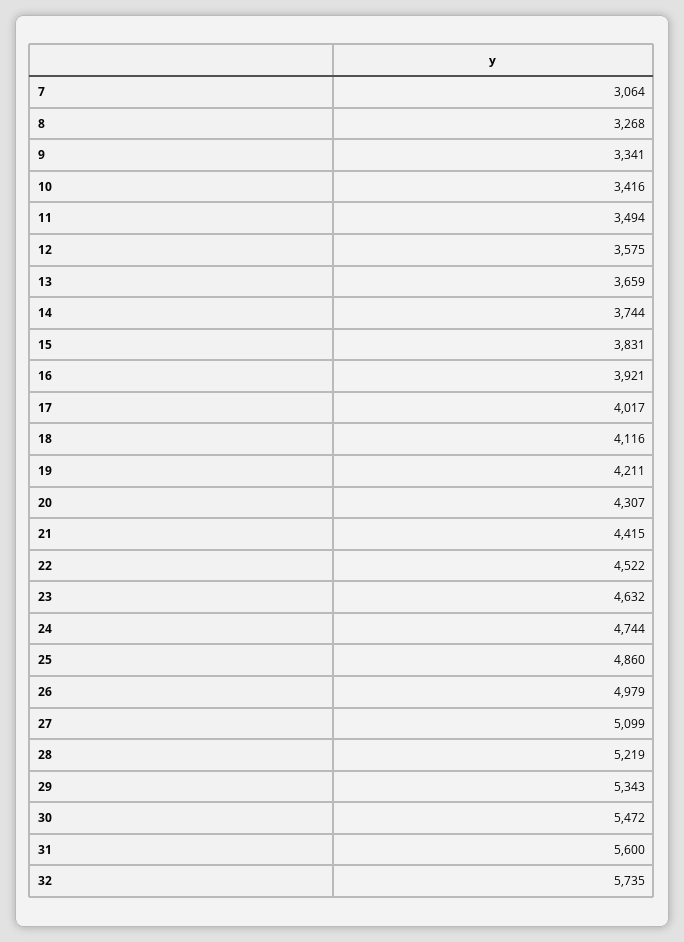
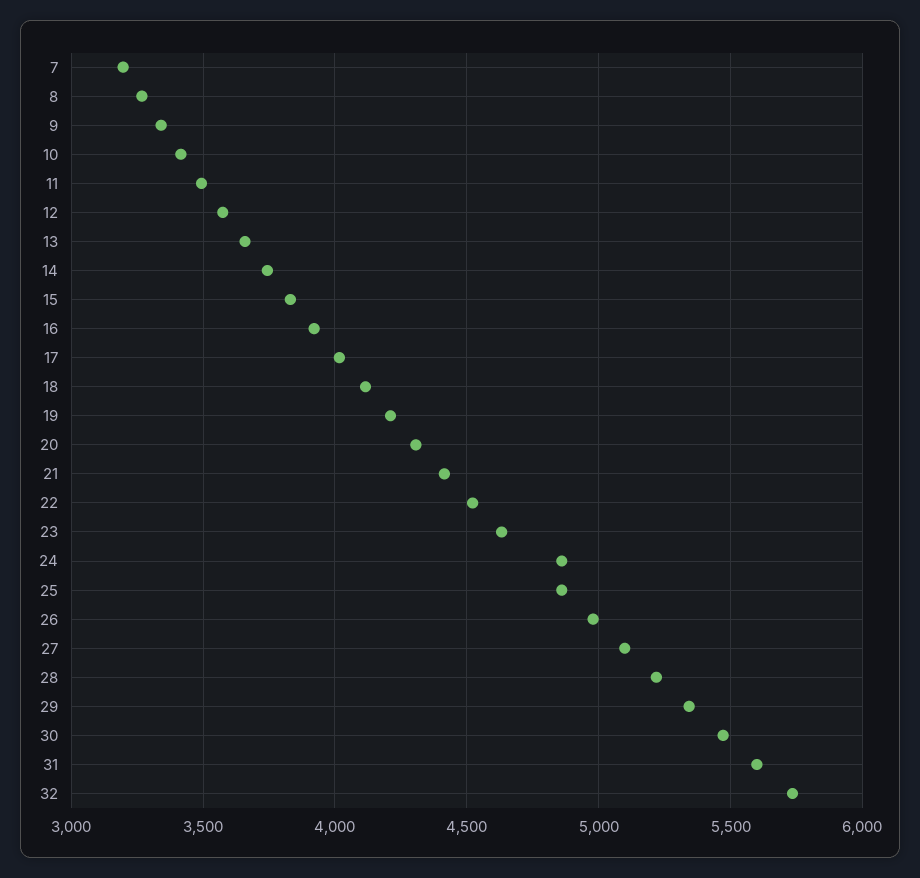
  {
-   "7": 3064,
+   "7": 3200,
    "8": 3268,
    "9": 3341,
    "10": 3416,
    "11": 3494,
    "12": 3575,
    "13": 3659,
    "14": 3744,
    "15": 3831,
    "16": 3921,
    "17": 4017,
    "18": 4116,
    "19": 4211,
    "20": 4307,
    "21": 4415,
    "22": 4522,
    "23": 4632,
-   "24": 4744,
+   "24": 4850,
    "25": 4860,
    "26": 4979,
    "27": 5099,
    "28": 5219,
    "29": 5343,
    "30": 5472,
    "31": 5600,
    "32": 5735
  }

